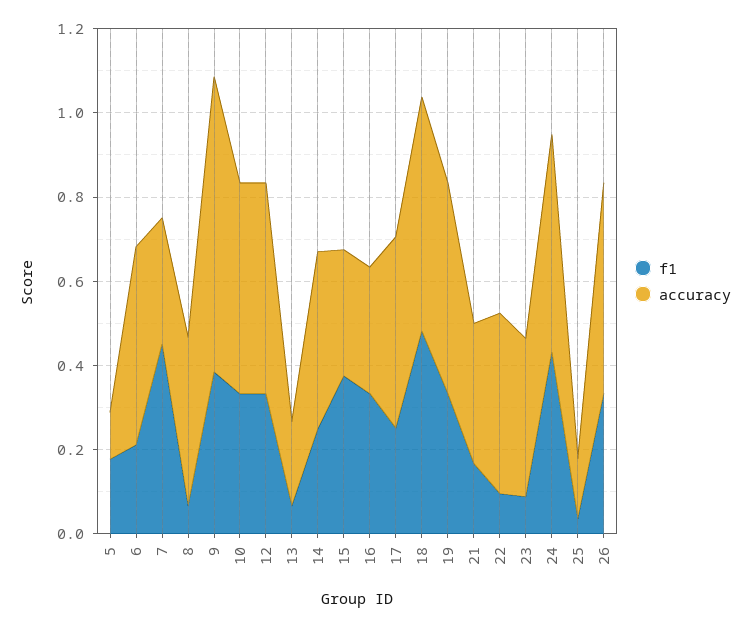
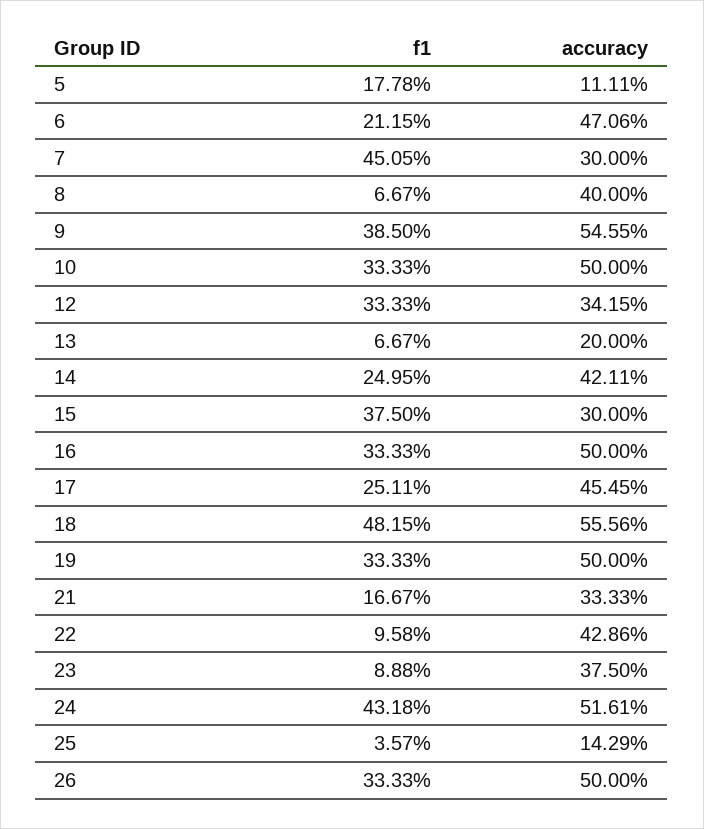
  {
    "f1": {
      "5": 0.1778,
      "6": 0.2115,
      "7": 0.4505,
      "8": 0.0667,
      "9": 0.385,
      "10": 0.3333,
      "12": 0.3333,
      "13": 0.0667,
      "14": 0.2495,
      "15": 0.375,
      "16": 0.3333,
      "17": 0.2511,
      "18": 0.4815,
      "19": 0.3333,
      "21": 0.1667,
      "22": 0.0958,
      "23": 0.0888,
      "24": 0.4318,
      "25": 0.0357,
      "26": 0.3333
    },
    "accuracy": {
      "5": 0.1111,
      "6": 0.4706,
      "7": 0.3,
      "8": 0.4,
-     "9": 0.7,
+     "9": 0.5455,
      "10": 0.5,
-     "12": 0.5,
+     "12": 0.3415,
      "13": 0.2,
      "14": 0.4211,
      "15": 0.3,
-     "16": 0.3,
+     "16": 0.5,
      "17": 0.4545,
      "18": 0.5556,
      "19": 0.5,
      "21": 0.3333,
      "22": 0.4286,
      "23": 0.375,
      "24": 0.5161,
      "25": 0.1429,
      "26": 0.5
    }
  }

